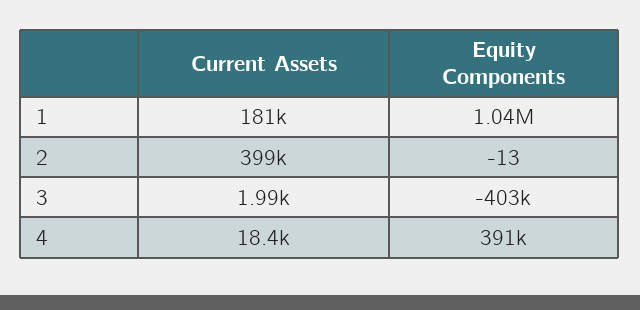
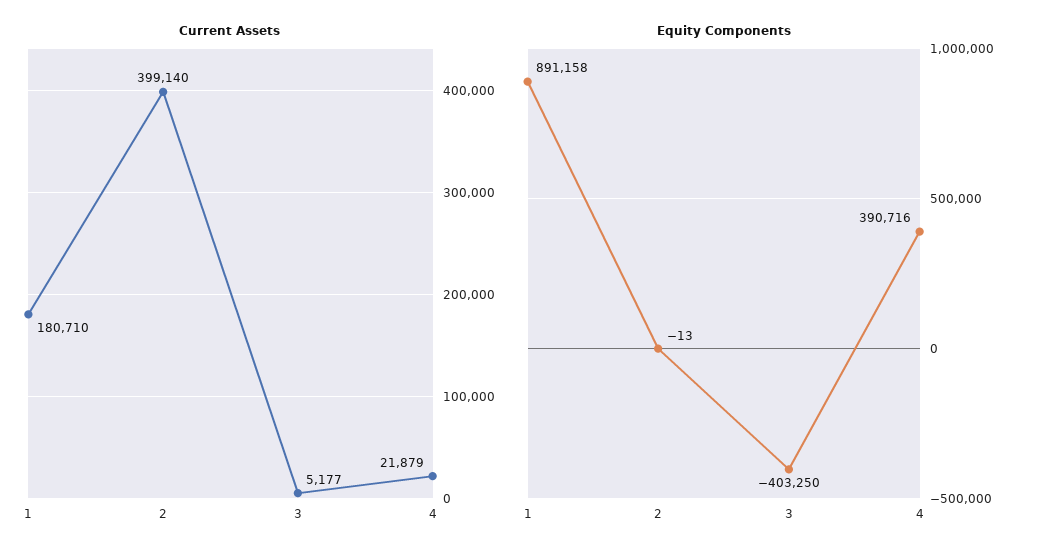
  {
    "Current Assets": {
      "1": 180710,
      "2": 399140,
-     "3": 1990,
+     "3": 5177,
-     "4": 18400
+     "4": 21879
    },
    "Equity Components": {
-     "1": 1040000,
+     "1": 891158,
      "2": -13,
      "3": -403250,
      "4": 390716
    }
  }

